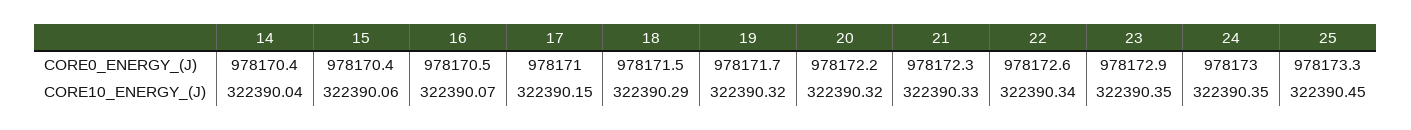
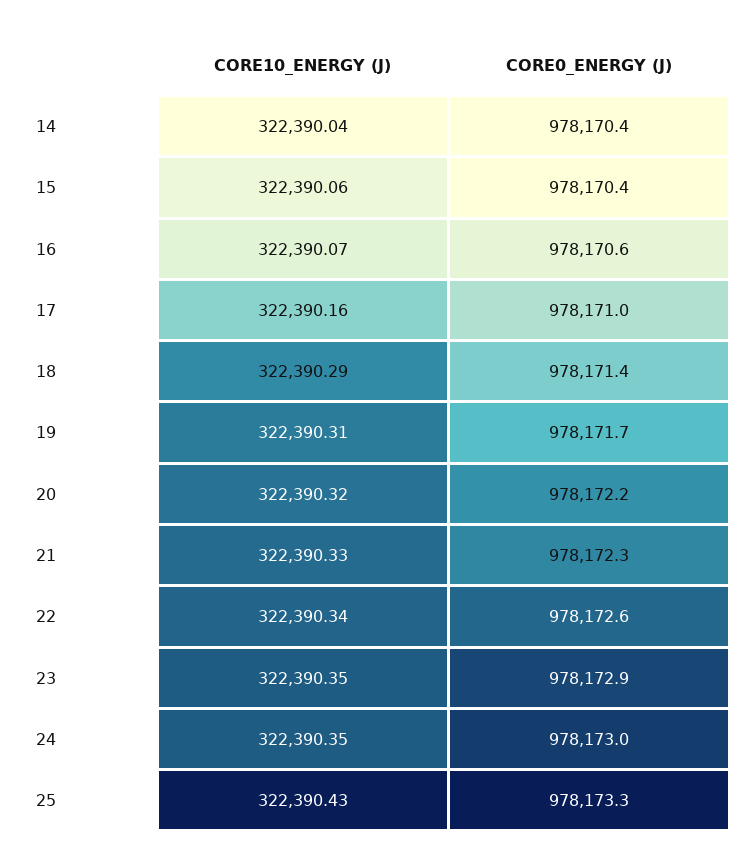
  {
    "14": {
      "CORE0_ENERGY_(J)": 978170.4,
      "CORE10_ENERGY_(J)": 322390.04
    },
    "15": {
      "CORE0_ENERGY_(J)": 978170.4,
      "CORE10_ENERGY_(J)": 322390.06
    },
    "16": {
-     "CORE0_ENERGY_(J)": 978170.5,
+     "CORE0_ENERGY_(J)": 978170.6,
      "CORE10_ENERGY_(J)": 322390.07
    },
    "17": {
      "CORE0_ENERGY_(J)": 978171,
-     "CORE10_ENERGY_(J)": 322390.15
+     "CORE10_ENERGY_(J)": 322390.16
    },
    "18": {
-     "CORE0_ENERGY_(J)": 978171.5,
+     "CORE0_ENERGY_(J)": 978171.4,
      "CORE10_ENERGY_(J)": 322390.29
    },
    "19": {
      "CORE0_ENERGY_(J)": 978171.7,
-     "CORE10_ENERGY_(J)": 322390.32
+     "CORE10_ENERGY_(J)": 322390.31
    },
    "20": {
      "CORE0_ENERGY_(J)": 978172.2,
      "CORE10_ENERGY_(J)": 322390.32
    },
    "21": {
      "CORE0_ENERGY_(J)": 978172.3,
      "CORE10_ENERGY_(J)": 322390.33
    },
    "22": {
      "CORE0_ENERGY_(J)": 978172.6,
      "CORE10_ENERGY_(J)": 322390.34
    },
    "23": {
      "CORE0_ENERGY_(J)": 978172.9,
      "CORE10_ENERGY_(J)": 322390.35
    },
    "24": {
      "CORE0_ENERGY_(J)": 978173,
      "CORE10_ENERGY_(J)": 322390.35
    },
    "25": {
      "CORE0_ENERGY_(J)": 978173.3,
-     "CORE10_ENERGY_(J)": 322390.45
+     "CORE10_ENERGY_(J)": 322390.43
    }
  }

